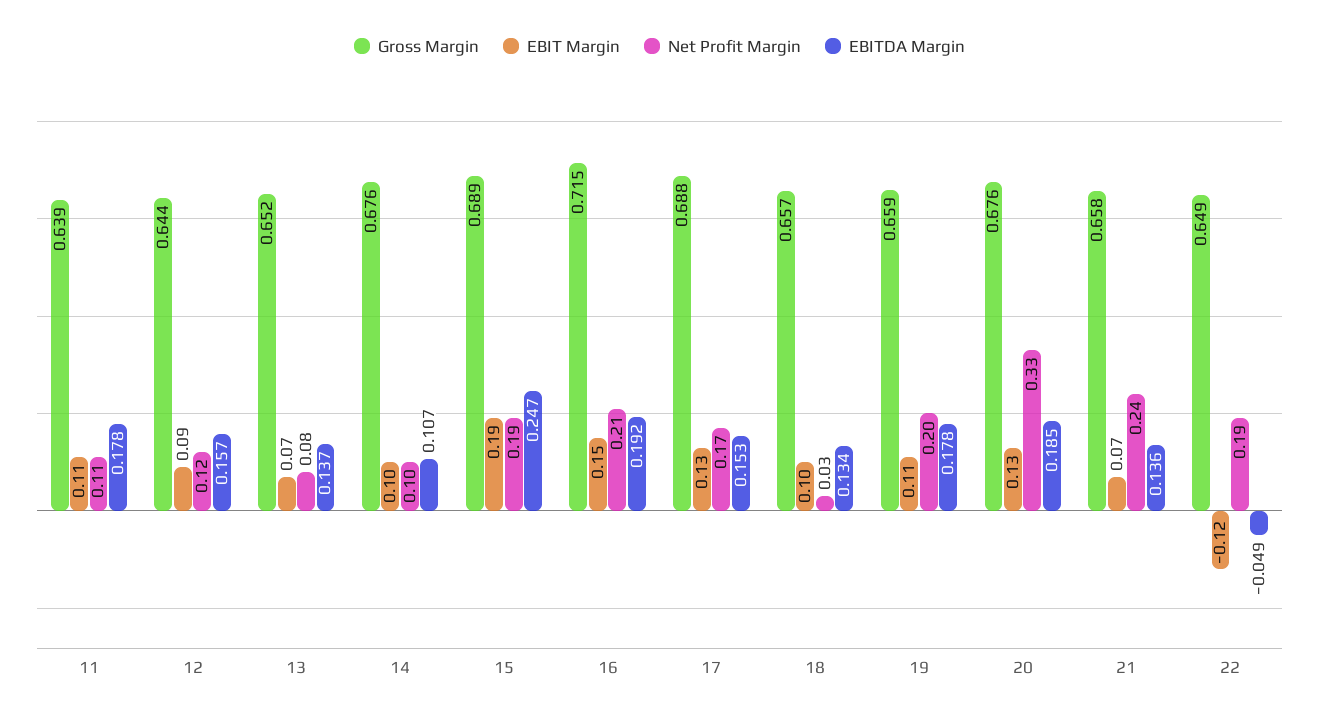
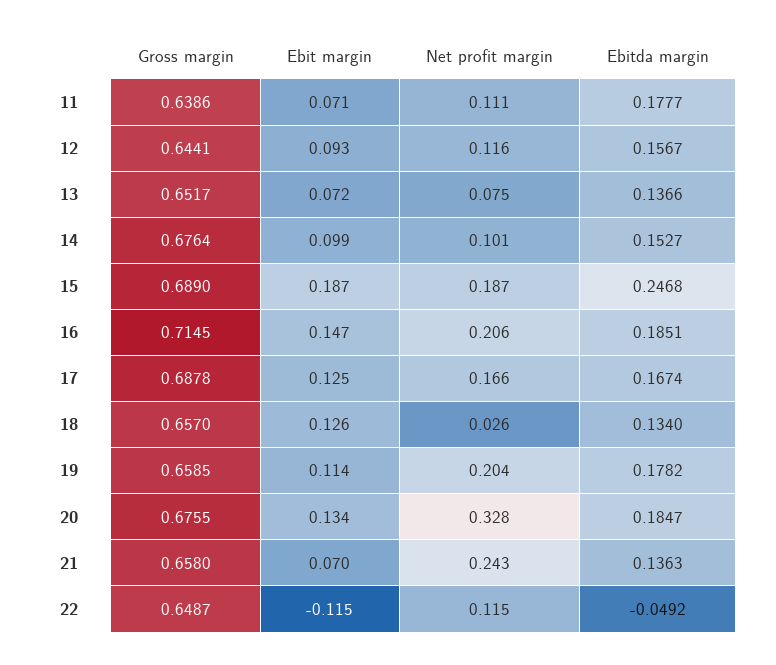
  {
    "Gross Margin": {
      "11": 0.6386,
      "12": 0.6441,
      "13": 0.6517,
      "14": 0.6764,
      "15": 0.689,
      "16": 0.7145,
      "17": 0.6878,
      "18": 0.657,
      "19": 0.6585,
      "20": 0.6755,
      "21": 0.658,
      "22": 0.6487
    },
    "EBIT Margin": {
-     "11": 0.11,
+     "11": 0.071,
      "12": 0.093,
      "13": 0.072,
      "14": 0.099,
      "15": 0.187,
      "16": 0.147,
      "17": 0.125,
-     "18": 0.1,
+     "18": 0.126,
      "19": 0.114,
      "20": 0.134,
      "21": 0.07,
      "22": -0.115
    },
    "Net Profit Margin": {
      "11": 0.111,
      "12": 0.116,
      "13": 0.075,
      "14": 0.101,
      "15": 0.187,
      "16": 0.206,
      "17": 0.166,
      "18": 0.026,
      "19": 0.204,
      "20": 0.328,
      "21": 0.243,
-     "22": 0.19
+     "22": 0.115
    },
    "EBITDA Margin": {
      "11": 0.1777,
      "12": 0.1567,
      "13": 0.1366,
-     "14": 0.107,
+     "14": 0.1527,
      "15": 0.2468,
-     "16": 0.192,
+     "16": 0.1851,
-     "17": 0.153,
+     "17": 0.1674,
      "18": 0.134,
      "19": 0.1782,
      "20": 0.1847,
      "21": 0.1363,
      "22": -0.0492
    }
  }

